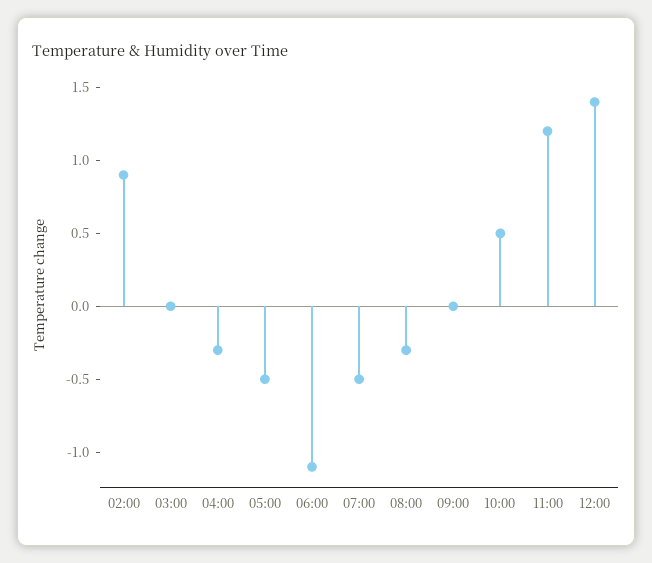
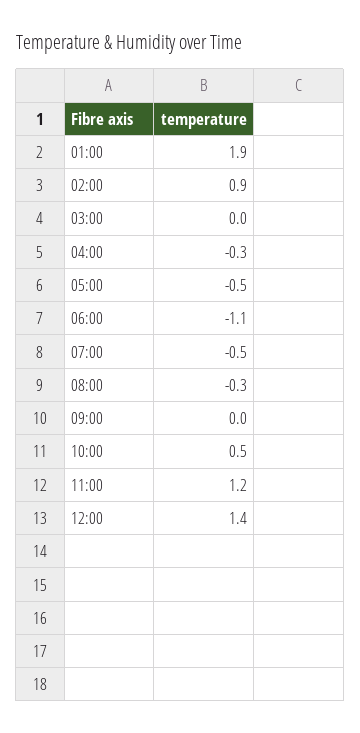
  {
    "02:00": 0.9,
    "03:00": 0,
    "04:00": -0.3,
    "05:00": -0.5,
    "06:00": -1.1,
    "07:00": -0.5,
    "08:00": -0.3,
    "09:00": 0,
    "10:00": 0.5,
    "11:00": 1.2,
-   "12:00": 1.4
+   "12:00": 1.4,
+   "01:00": 1.9
  }

